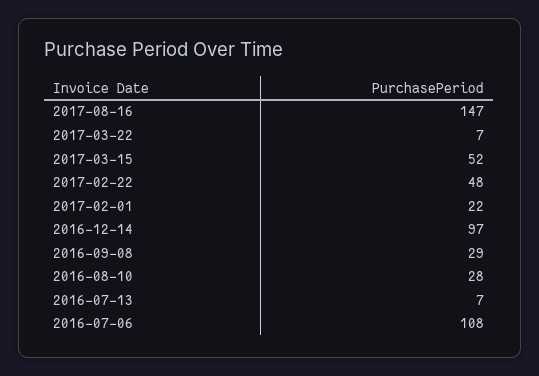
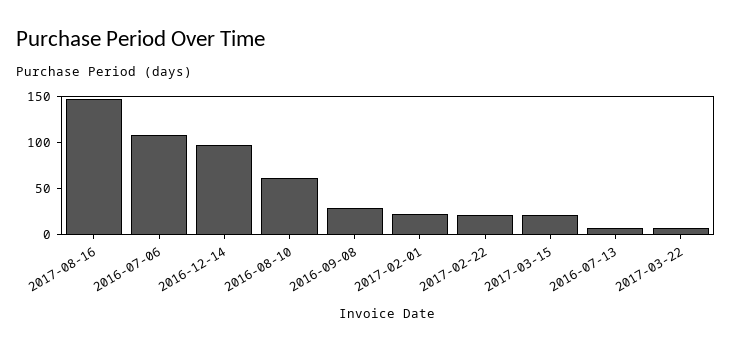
  {
    "2017-08-16": 147,
    "2017-03-22": 7,
-   "2017-03-15": 52,
+   "2017-03-15": 20,
-   "2017-02-22": 48,
+   "2017-02-22": 20,
    "2017-02-01": 22,
    "2016-12-14": 97,
    "2016-09-08": 29,
-   "2016-08-10": 28,
+   "2016-08-10": 60,
    "2016-07-13": 7,
    "2016-07-06": 108
  }

